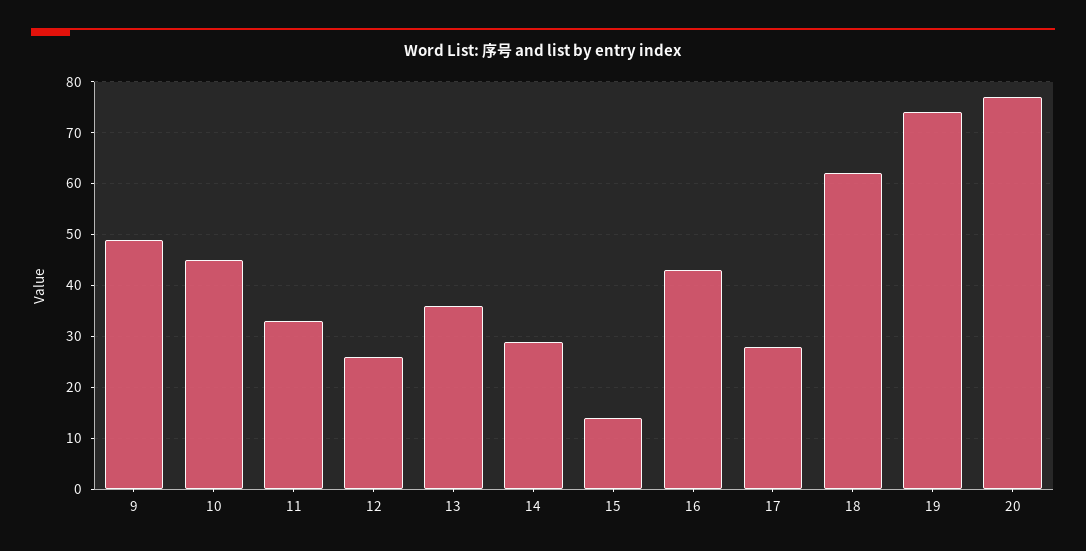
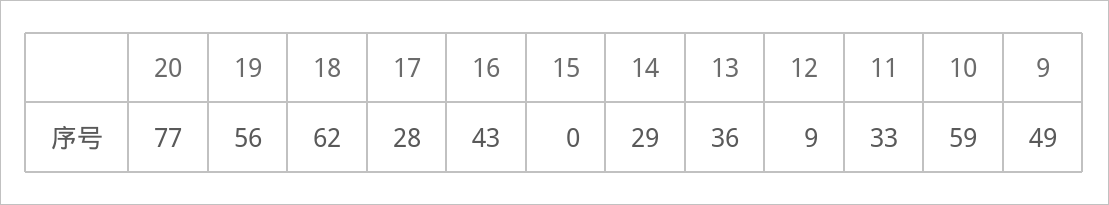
  {
    "9": 49,
-   "10": 45,
+   "10": 59,
    "11": 33,
-   "12": 25,
+   "12": 9,
    "13": 36,
    "14": 29,
-   "15": 15,
+   "15": 0,
    "16": 43,
    "17": 28,
    "18": 62,
-   "19": 75,
+   "19": 56,
    "20": 77
  }

